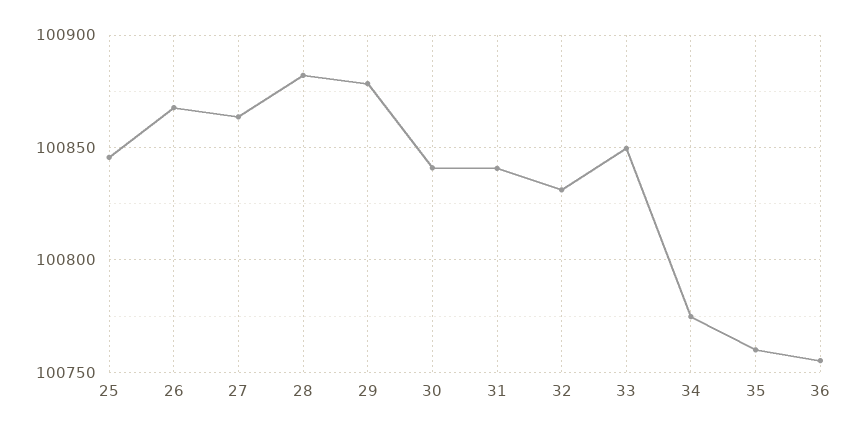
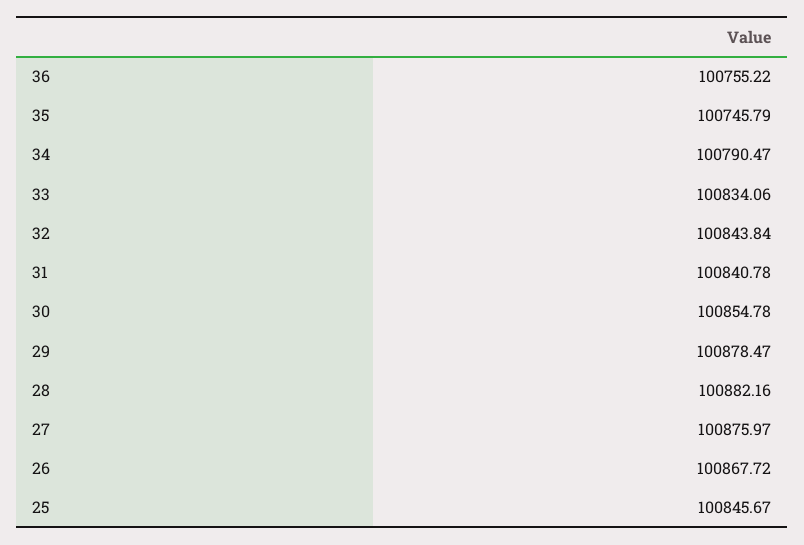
  {
    "25": 100845.67,
    "26": 100867.72,
-   "27": 100865,
+   "27": 100875.97,
    "28": 100882.16,
    "29": 100878.47,
-   "30": 100840,
+   "30": 100854.78,
    "31": 100840.78,
-   "32": 100830,
+   "32": 100843.84,
-   "33": 100850,
+   "33": 100834.06,
-   "34": 100775,
+   "34": 100790.47,
-   "35": 100760,
+   "35": 100745.79,
    "36": 100755.22
  }

